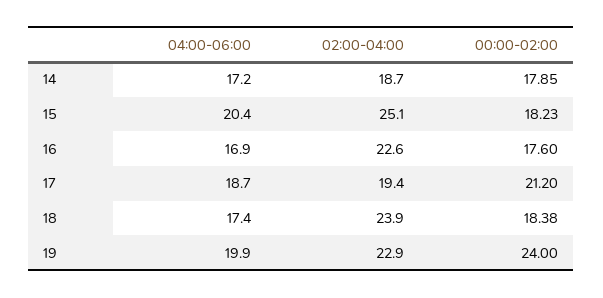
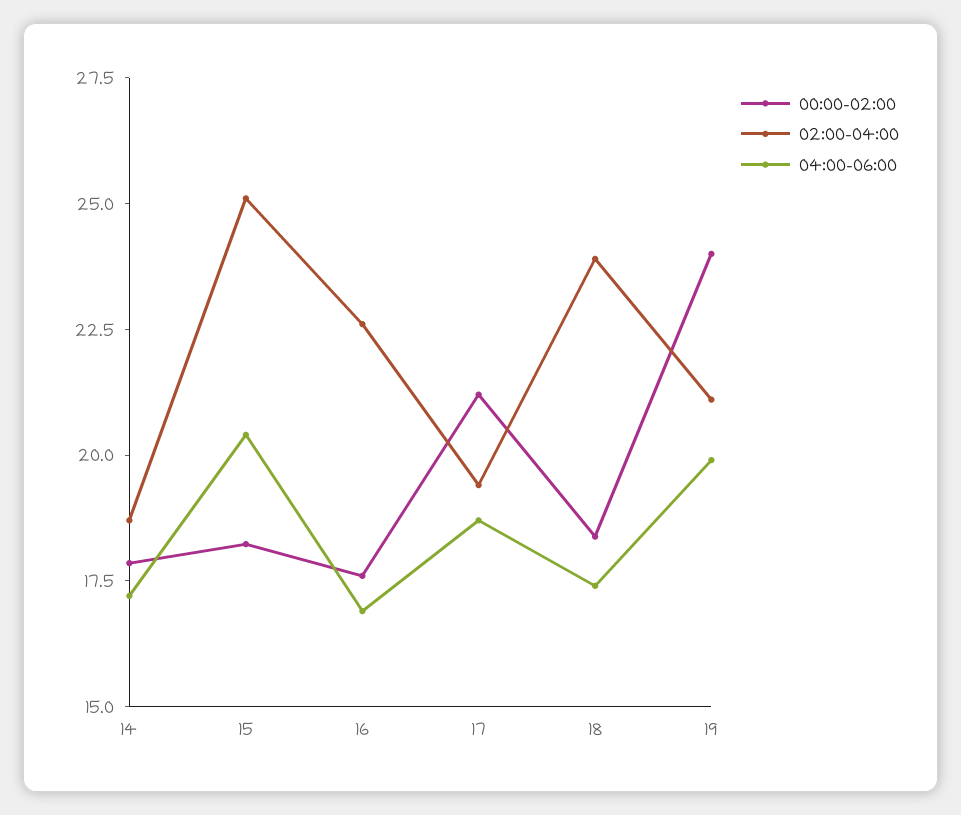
  {
    "04:00-06:00": {
      "14": 17.2,
      "15": 20.4,
      "16": 16.9,
      "17": 18.7,
      "18": 17.4,
      "19": 19.9
    },
    "02:00-04:00": {
      "14": 18.7,
      "15": 25.1,
      "16": 22.6,
      "17": 19.4,
      "18": 23.9,
-     "19": 22.9
+     "19": 21
    },
    "00:00-02:00": {
      "14": 17.85,
      "15": 18.23,
      "16": 17.6,
      "17": 21.2,
      "18": 18.38,
      "19": 24
    }
  }

